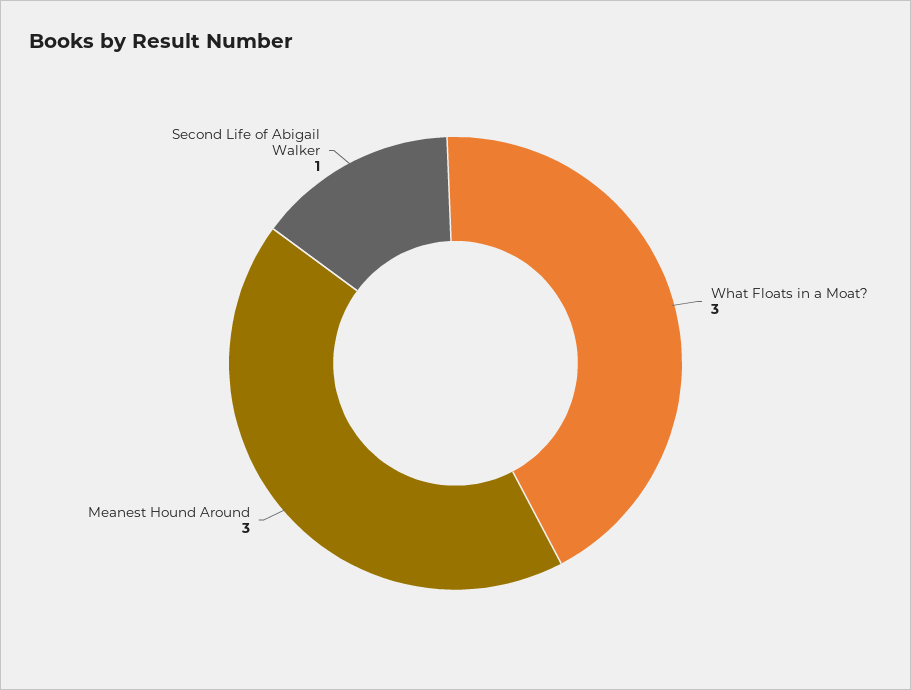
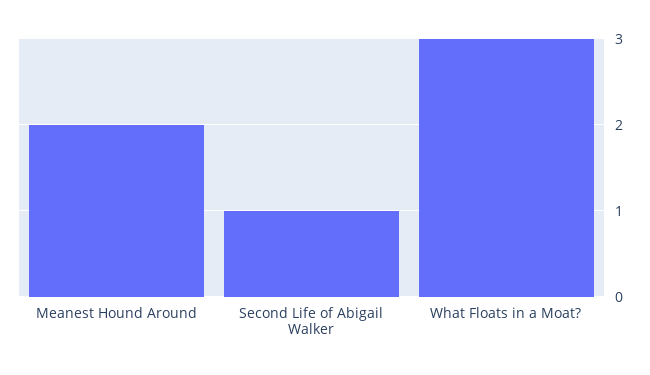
  {
    "What Floats in a Moat?": 3,
-   "Meanest Hound Around": 3,
+   "Meanest Hound Around": 2,
    "Second Life of Abigail Walker": 1
  }

